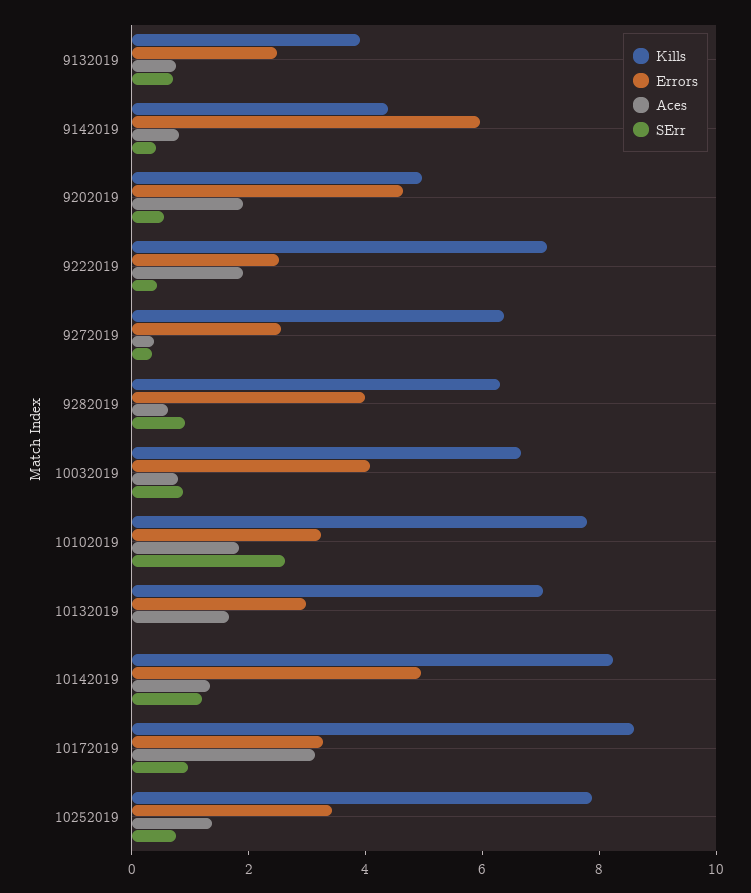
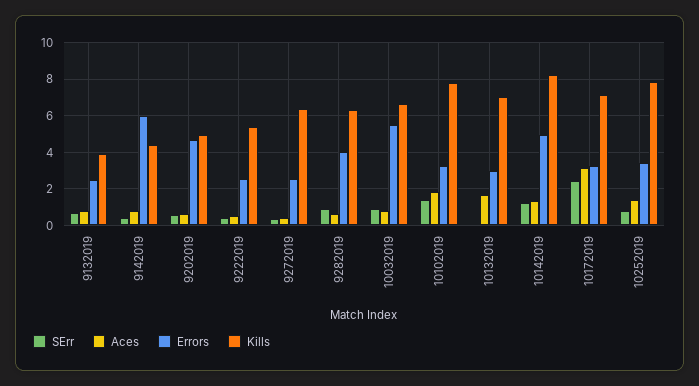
  {
    "Kills": {
      "9132019": 4,
      "9142019": 4.5,
      "9202019": 5,
-     "9222019": 7,
+     "9222019": 5.5,
      "9272019": 6.5,
      "9282019": 6.5,
      "10032019": 6.5,
      "10102019": 8,
      "10132019": 7,
      "10142019": 8,
-     "10172019": 8.5,
+     "10172019": 7,
      "10252019": 8
    },
    "Errors": {
      "9132019": 2.5,
      "9142019": 6,
      "9202019": 4.5,
      "9222019": 2.5,
      "9272019": 2.5,
      "9282019": 4,
-     "10032019": 4,
+     "10032019": 5.5,
      "10102019": 3,
      "10132019": 3,
      "10142019": 5,
      "10172019": 3.5,
      "10252019": 3.5
    },
    "Aces": {
      "9132019": 1,
      "9142019": 1,
-     "9202019": 2,
+     "9202019": 0.5,
-     "9222019": 2,
+     "9222019": 0.5,
      "9272019": 0.5,
      "9282019": 0.5,
      "10032019": 1,
      "10102019": 2,
      "10132019": 1.5,
      "10142019": 1.5,
      "10172019": 3,
      "10252019": 1.5
    },
    "SErr": {
      "9132019": 0.5,
      "9142019": 0.5,
      "9202019": 0.5,
      "9222019": 0.5,
      "9272019": 0.5,
      "9282019": 1,
      "10032019": 1,
-     "10102019": 2.5,
+     "10102019": 1.5,
      "10132019": 0,
      "10142019": 1,
-     "10172019": 1,
+     "10172019": 2.5,
      "10252019": 1
    }
  }

